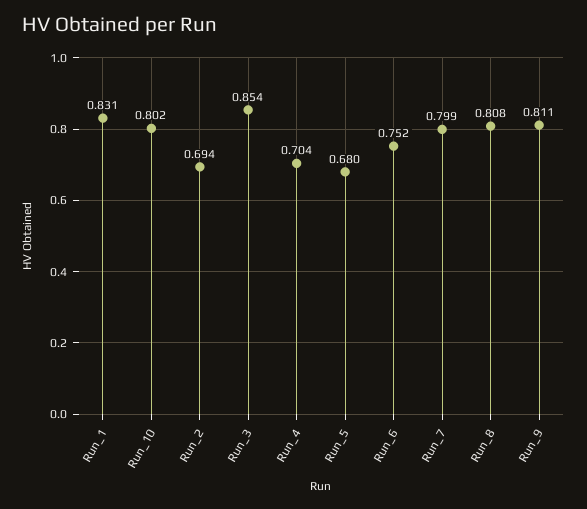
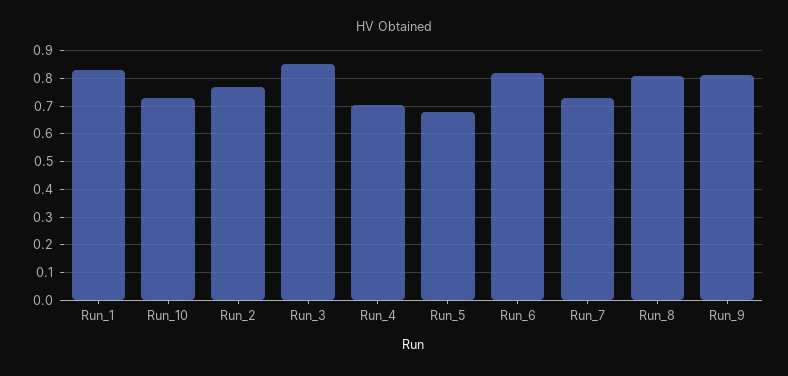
  {
    "Run_1": 0.831,
-   "Run_10": 0.802,
+   "Run_10": 0.725,
-   "Run_2": 0.694,
+   "Run_2": 0.775,
    "Run_3": 0.854,
    "Run_4": 0.704,
    "Run_5": 0.68,
-   "Run_6": 0.752,
+   "Run_6": 0.825,
-   "Run_7": 0.799,
+   "Run_7": 0.725,
    "Run_8": 0.808,
    "Run_9": 0.811
  }

